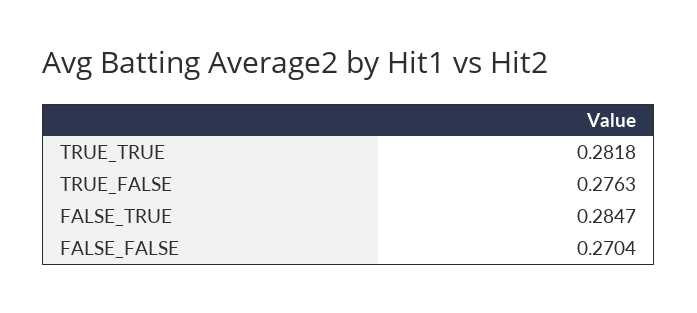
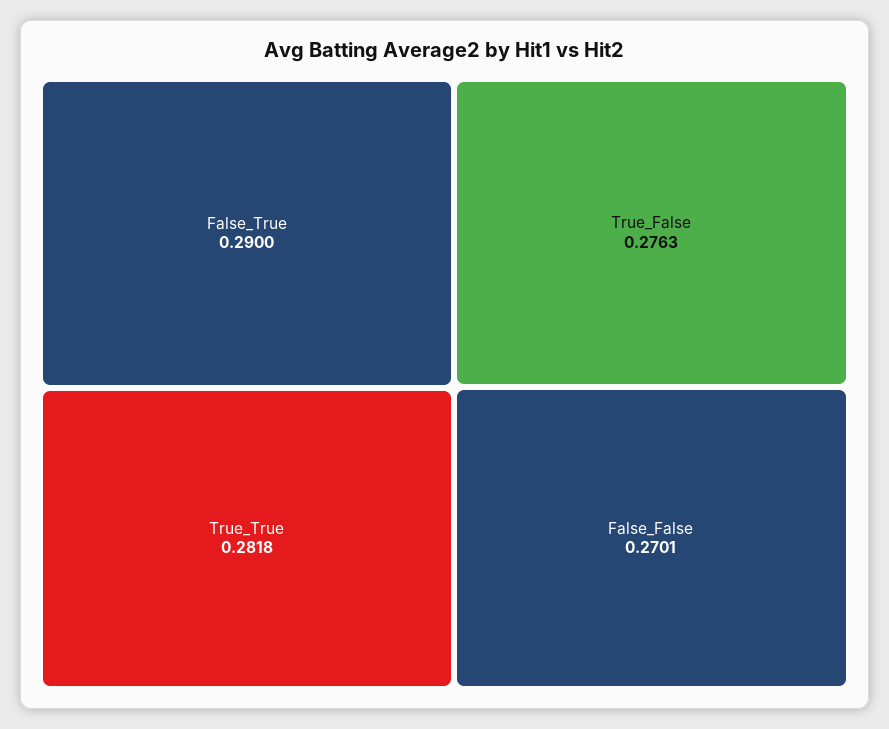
  {
    "TRUE_TRUE": 0.2818,
    "TRUE_FALSE": 0.2763,
-   "FALSE_TRUE": 0.2847,
+   "FALSE_TRUE": 0.29,
-   "FALSE_FALSE": 0.2704
+   "FALSE_FALSE": 0.2701
  }

